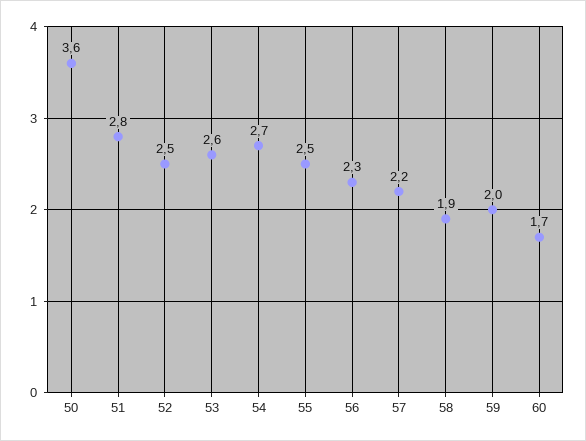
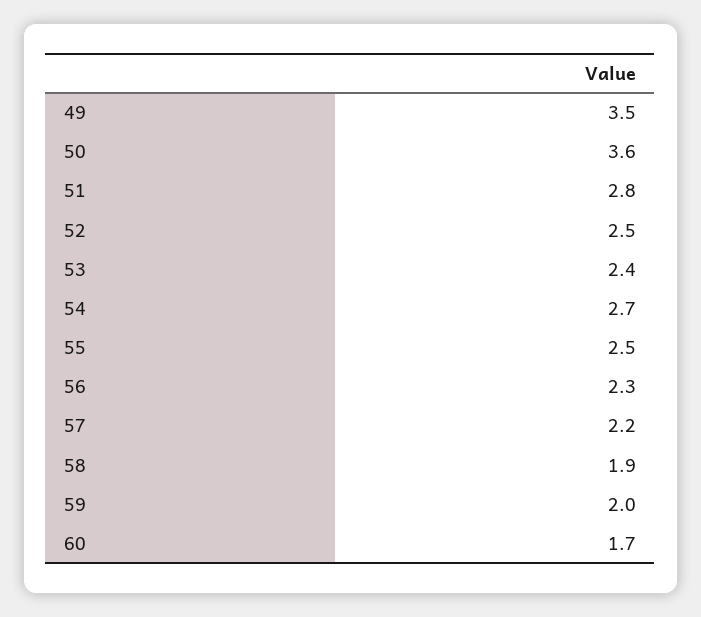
  {
    "50": 3.6,
    "51": 2.8,
    "52": 2.5,
-   "53": 2.6,
+   "53": 2.4,
    "54": 2.7,
    "55": 2.5,
    "56": 2.3,
    "57": 2.2,
    "58": 1.9,
    "59": 2,
-   "60": 1.7
+   "60": 1.7,
+   "49": 3.5
  }

